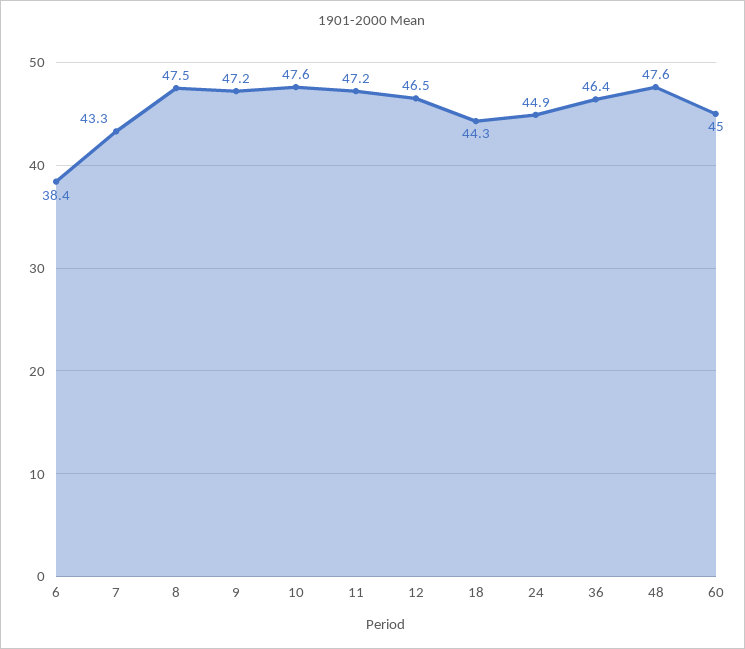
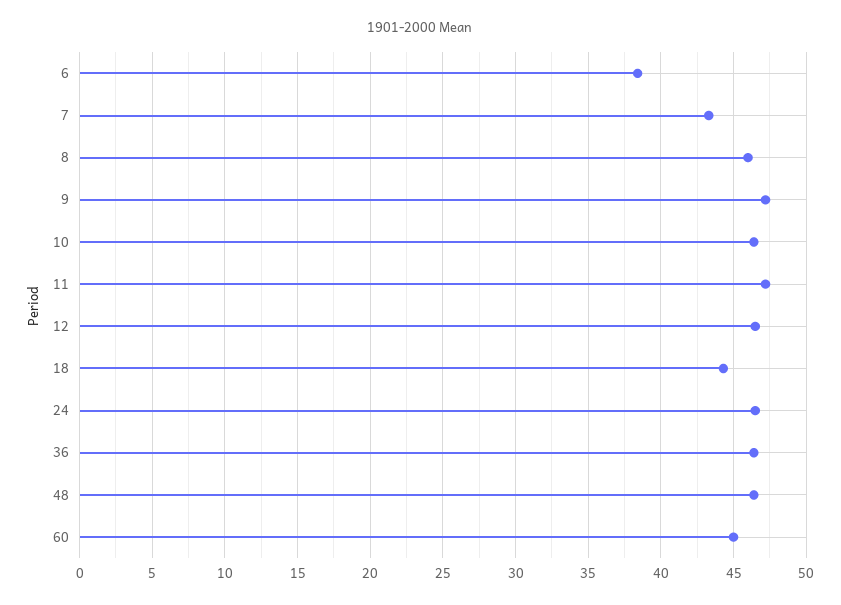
  {
    "6": 38.4,
    "7": 43.3,
-   "8": 47.5,
+   "8": 46,
    "9": 47.2,
-   "10": 47.6,
+   "10": 46.5,
    "11": 47.2,
    "12": 46.5,
    "18": 44.3,
-   "24": 44.9,
+   "24": 46.5,
    "36": 46.4,
-   "48": 47.6,
+   "48": 46.5,
    "60": 45
  }

